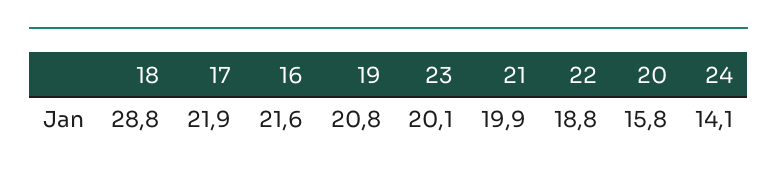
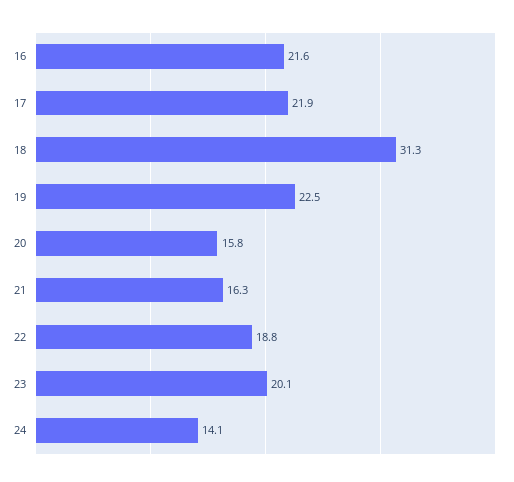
  {
-   "18": 28.8,
+   "18": 31.3,
    "17": 21.9,
    "16": 21.6,
-   "19": 20.8,
+   "19": 22.5,
    "23": 20.1,
-   "21": 19.9,
+   "21": 16.3,
    "22": 18.8,
    "20": 15.8,
    "24": 14.1
  }

